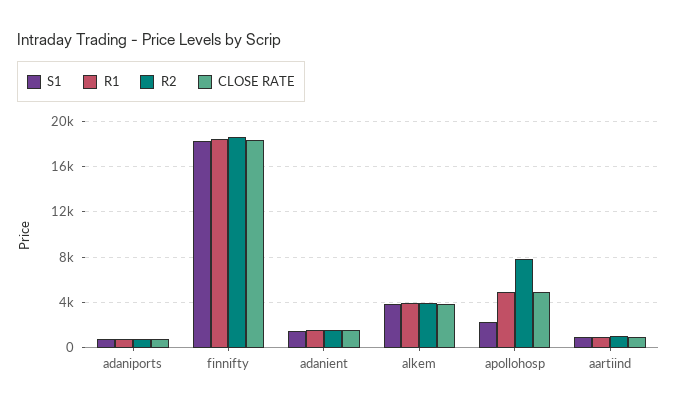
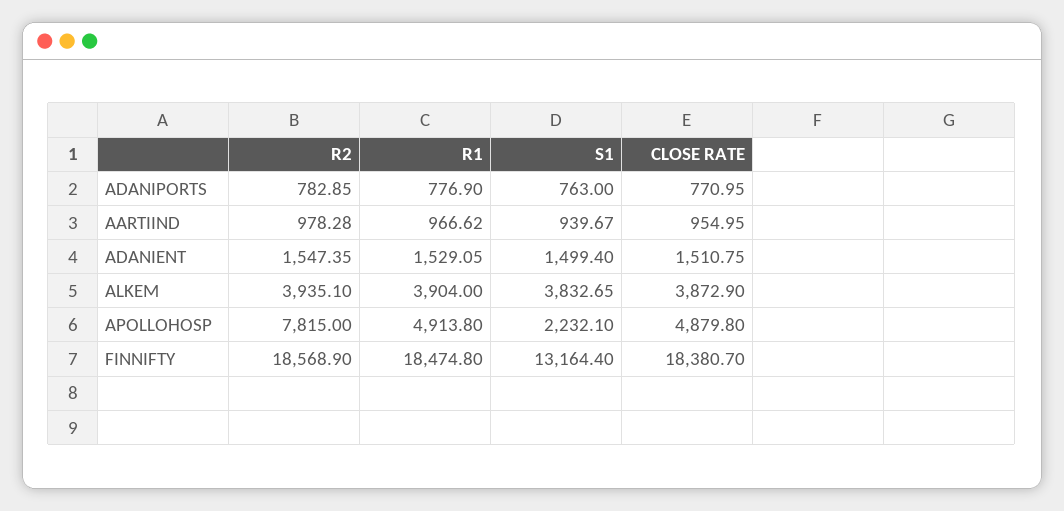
  {
    "S1": {
      "adaniports": 763,
-     "finnifty": 18000,
+     "finnifty": 13164.4,
      "adanient": 1499.4,
      "alkem": 3832.65,
      "apollohosp": 2232.1,
      "aartiind": 939.67
    },
    "R1": {
      "adaniports": 776.9,
      "finnifty": 18474.8,
      "adanient": 1529.05,
      "alkem": 3904,
      "apollohosp": 4913.8,
      "aartiind": 966.62
    },
    "R2": {
      "adaniports": 782.85,
      "finnifty": 18568.9,
      "adanient": 1547.35,
      "alkem": 3935.1,
      "apollohosp": 7815,
      "aartiind": 978.28
    },
    "CLOSE RATE": {
      "adaniports": 770.95,
      "finnifty": 18380.7,
      "adanient": 1510.75,
      "alkem": 3872.9,
      "apollohosp": 4879.8,
      "aartiind": 954.95
    }
  }

